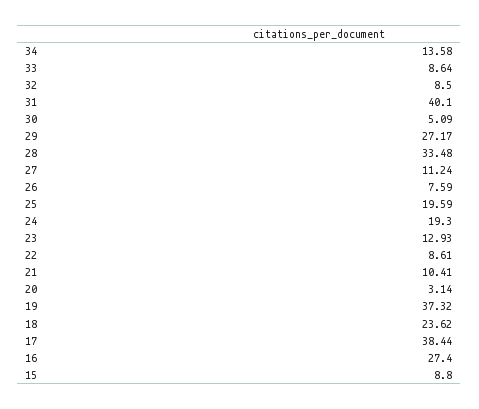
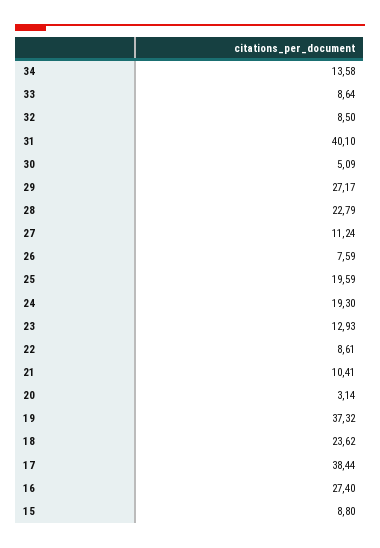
  {
    "34": 13.58,
    "33": 8.64,
    "32": 8.5,
    "31": 40.1,
    "30": 5.09,
    "29": 27.17,
-   "28": 33.48,
+   "28": 22.79,
    "27": 11.24,
    "26": 7.59,
    "25": 19.59,
    "24": 19.3,
    "23": 12.93,
    "22": 8.61,
    "21": 10.41,
    "20": 3.14,
    "19": 37.32,
    "18": 23.62,
    "17": 38.44,
    "16": 27.4,
    "15": 8.8
  }

